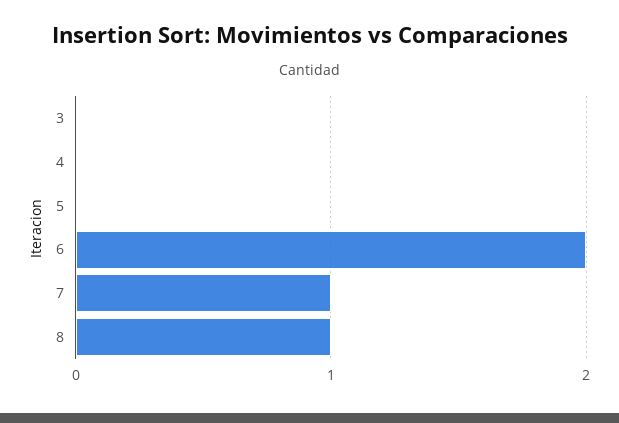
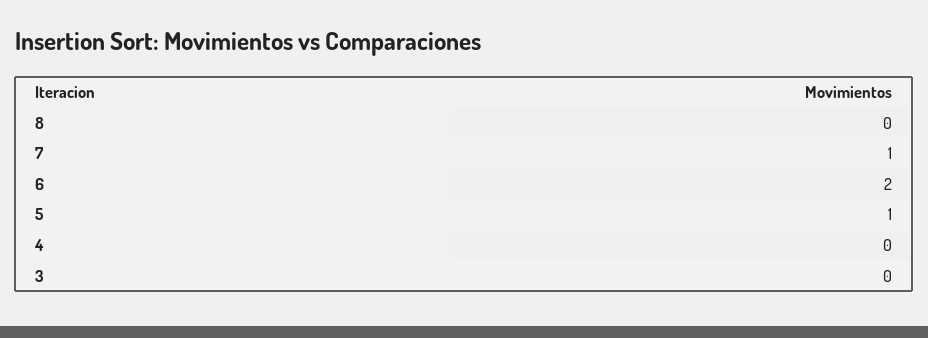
  {
    "3": 0,
    "4": 0,
-   "5": 0,
+   "5": 1,
    "6": 2,
    "7": 1,
-   "8": 1
+   "8": 0
  }

